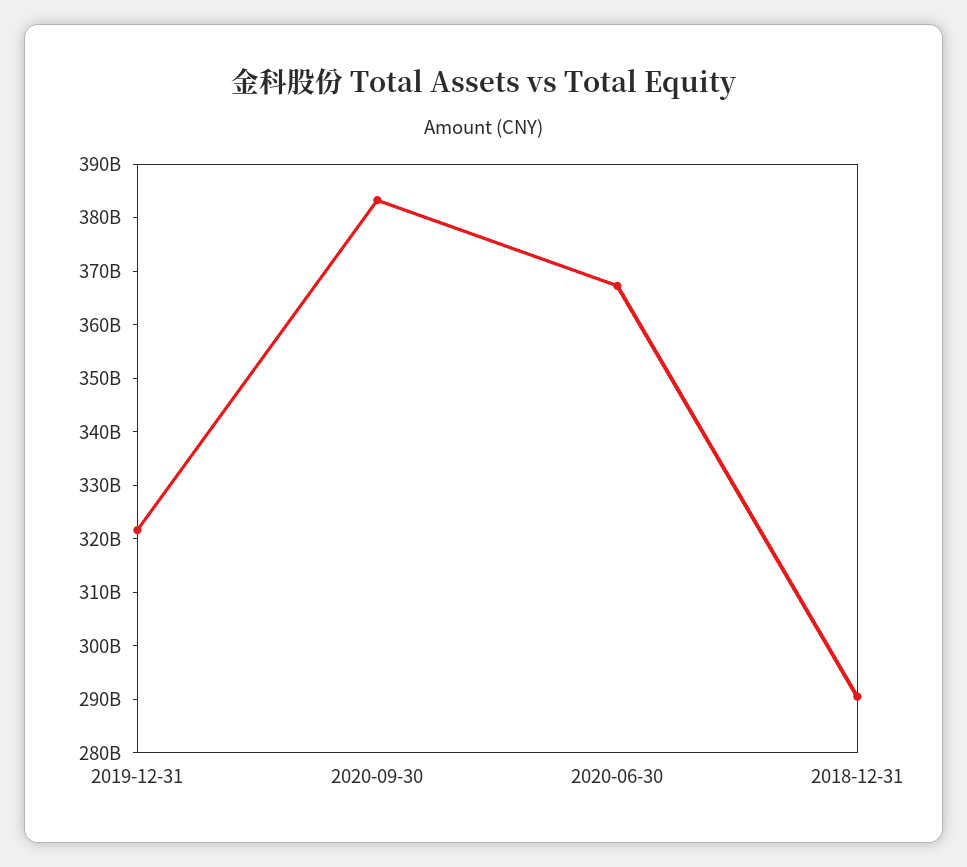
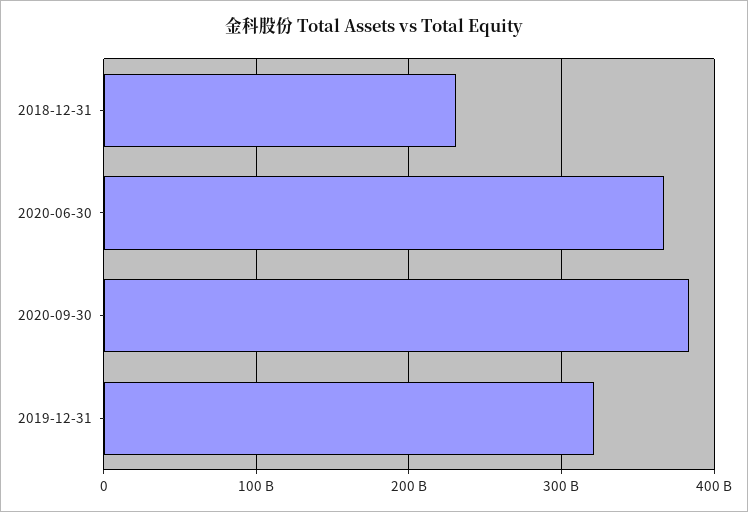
  {
    "2019-12-31": 322000000000,
    "2020-09-30": 384000000000,
    "2020-06-30": 368000000000,
-   "2018-12-31": 290000000000
+   "2018-12-31": 230000000000
  }

